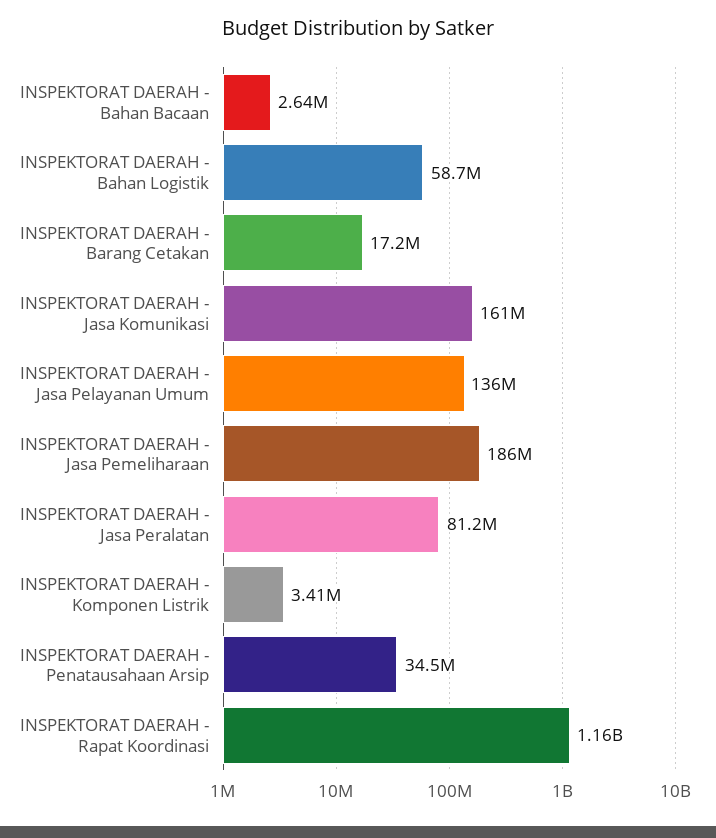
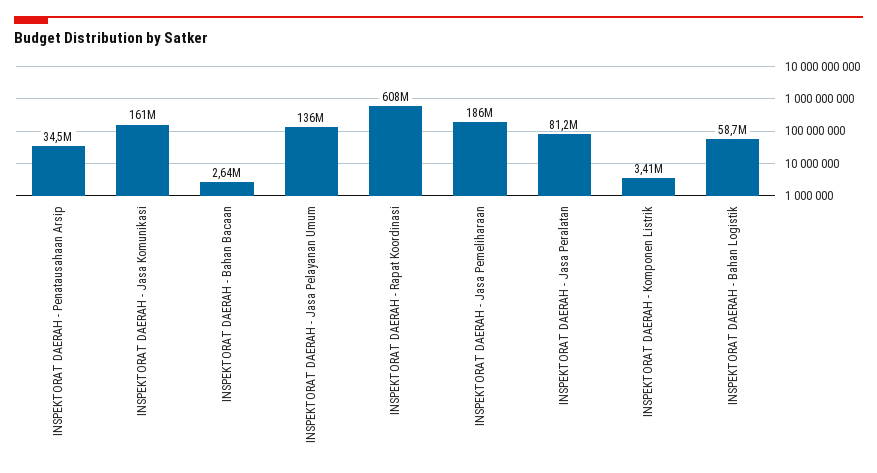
  {
    "INSPEKTORAT DAERAH - Bahan Bacaan": 2640000,
    "INSPEKTORAT DAERAH - Bahan Logistik": 58700000,
-   "INSPEKTORAT DAERAH - Barang Cetakan": 17200000,
    "INSPEKTORAT DAERAH - Jasa Komunikasi": 161000000,
    "INSPEKTORAT DAERAH - Jasa Pelayanan Umum": 136000000,
    "INSPEKTORAT DAERAH - Jasa Pemeliharaan": 186000000,
    "INSPEKTORAT DAERAH - Jasa Peralatan": 81200000,
    "INSPEKTORAT DAERAH - Komponen Listrik": 3410000,
    "INSPEKTORAT DAERAH - Penatausahaan Arsip": 34500000,
-   "INSPEKTORAT DAERAH - Rapat Koordinasi": 1160000000
+   "INSPEKTORAT DAERAH - Rapat Koordinasi": 608000000
  }

